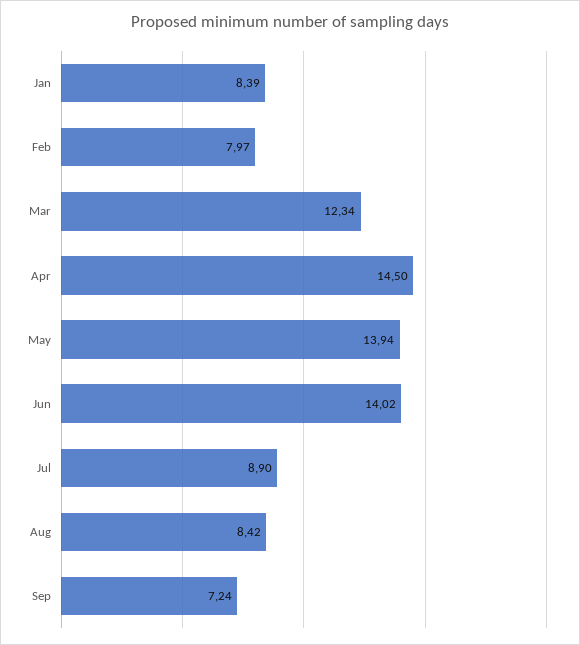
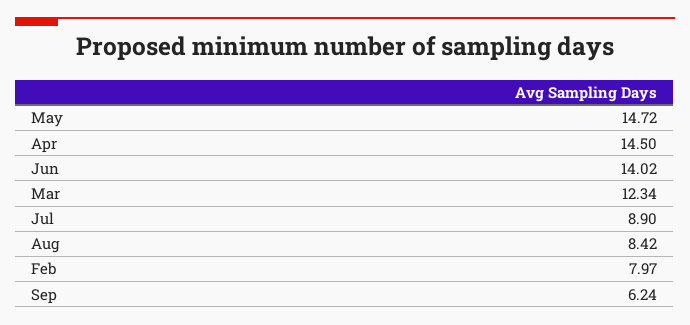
  {
-   "Jan": 8.39,
    "Feb": 7.97,
    "Mar": 12.34,
    "Apr": 14.5,
-   "May": 13.94,
+   "May": 14.72,
    "Jun": 14.02,
    "Jul": 8.9,
    "Aug": 8.42,
-   "Sep": 7.24
+   "Sep": 6.24
  }

